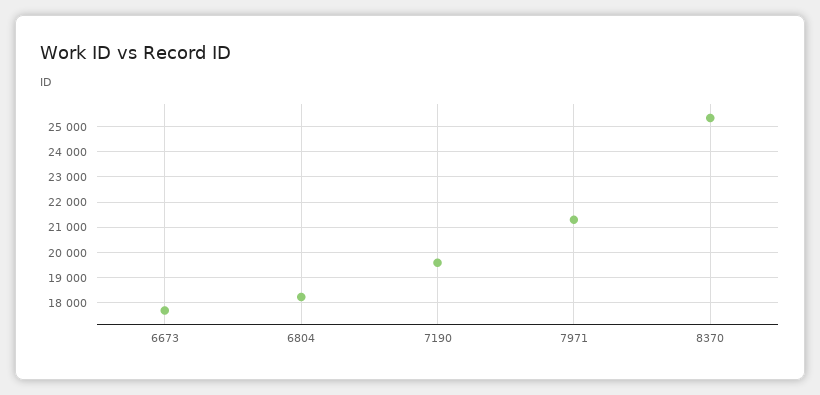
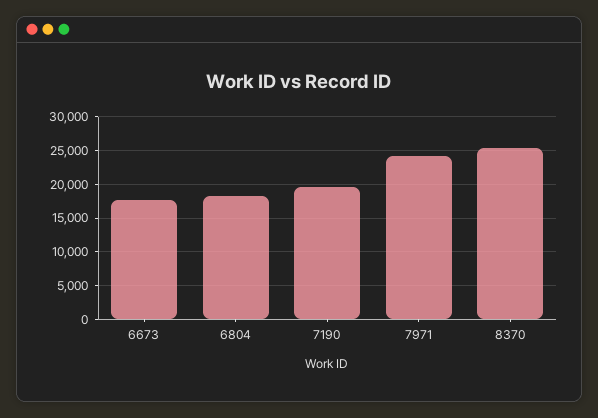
  {
    "6673": 17750,
    "6804": 18250,
    "7190": 19500,
-   "7971": 21250,
+   "7971": 24000,
    "8370": 25250
  }

